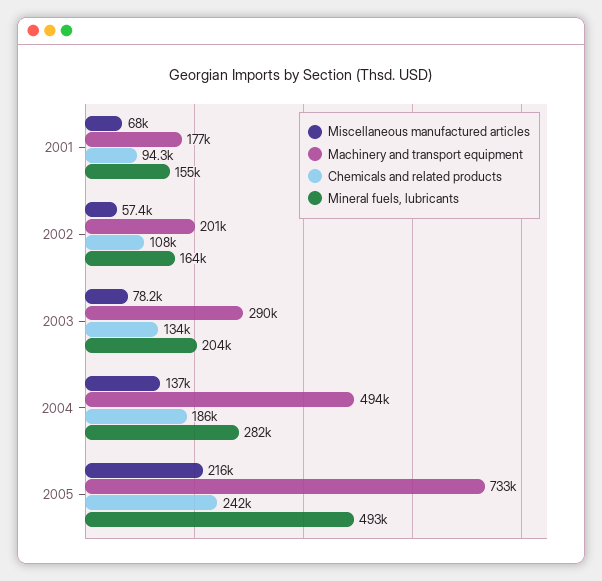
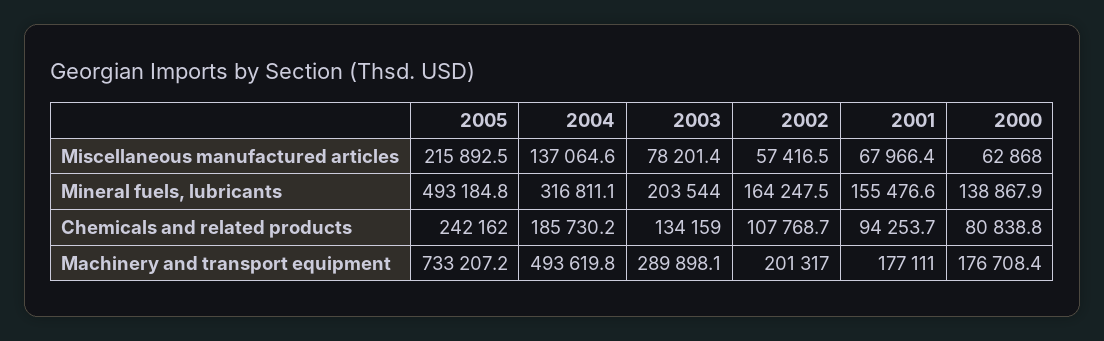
  {
    "Miscellaneous manufactured articles": {
      "2001": 67966.4,
      "2002": 57416.5,
      "2003": 78201.4,
      "2004": 137064.6,
-     "2005": 215892.5
+     "2005": 215892.5,
+     "2000": 62868
    },
    "Machinery and transport equipment": {
      "2001": 177111,
      "2002": 201317,
      "2003": 289898.1,
      "2004": 493619.8,
-     "2005": 733207.2
+     "2005": 733207.2,
+     "2000": 176708.4
    },
    "Chemicals and related products": {
      "2001": 94253.7,
      "2002": 107768.7,
      "2003": 134159,
      "2004": 185730.2,
-     "2005": 242162
+     "2005": 242162,
+     "2000": 80838.8
    },
    "Mineral fuels, lubricants": {
      "2001": 155476.6,
      "2002": 164247.5,
      "2003": 203544,
-     "2004": 282000,
+     "2004": 316811.1,
-     "2005": 493184.8
+     "2005": 493184.8,
+     "2000": 138867.9
    }
  }

